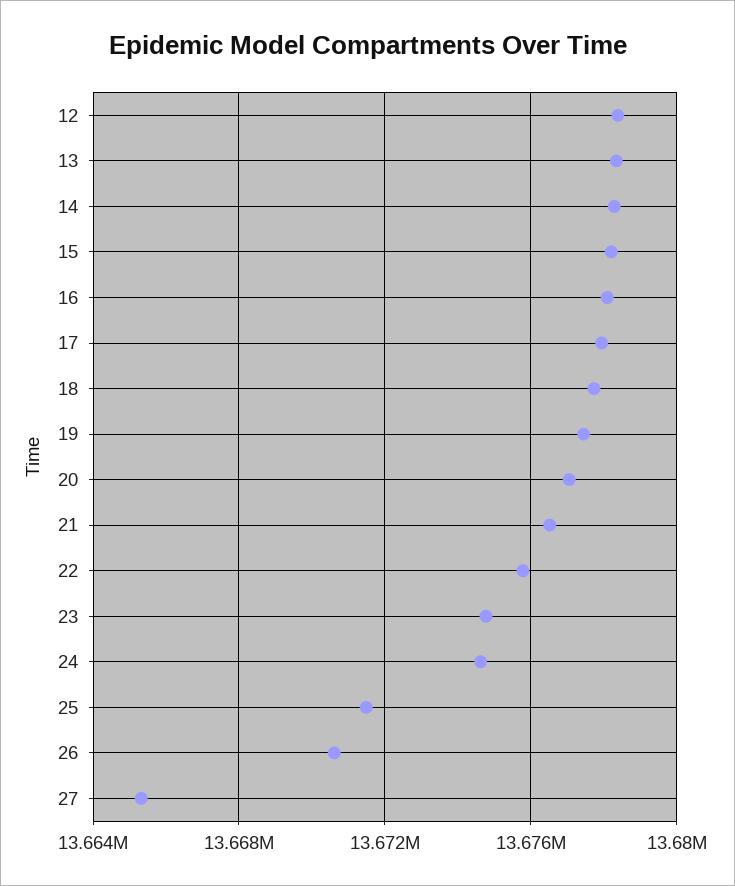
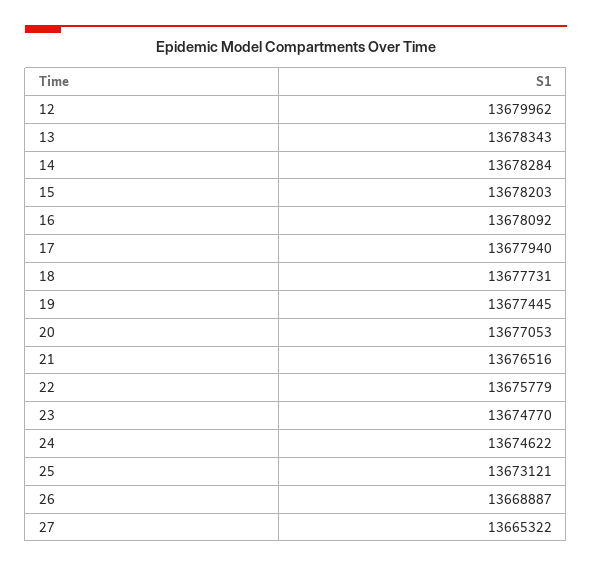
  {
-   "12": 13678500,
+   "12": 13679962,
    "13": 13678343,
    "14": 13678284,
    "15": 13678203,
    "16": 13678092,
    "17": 13677940,
    "18": 13677731,
    "19": 13677445,
    "20": 13677053,
    "21": 13676516,
    "22": 13675779,
    "23": 13674770,
    "24": 13674622,
-   "25": 13671500,
+   "25": 13673121,
-   "26": 13670500,
+   "26": 13668887,
    "27": 13665322
  }

